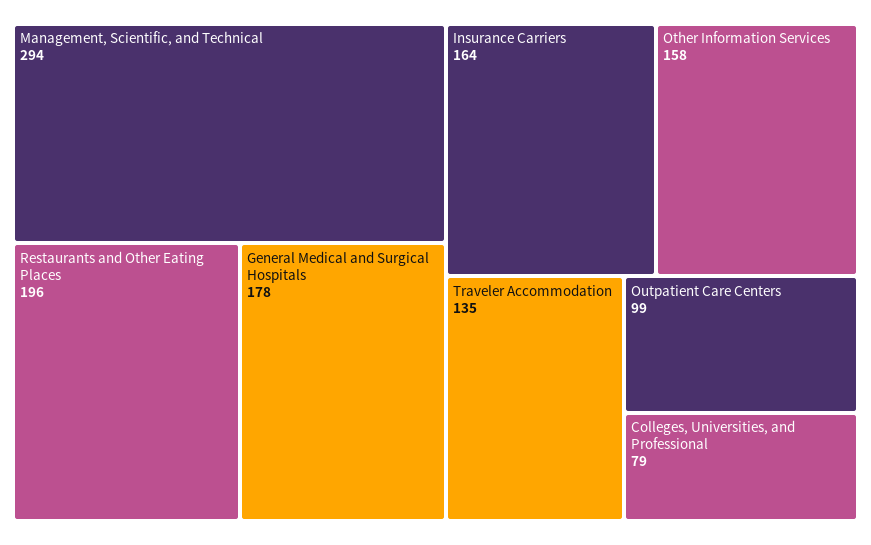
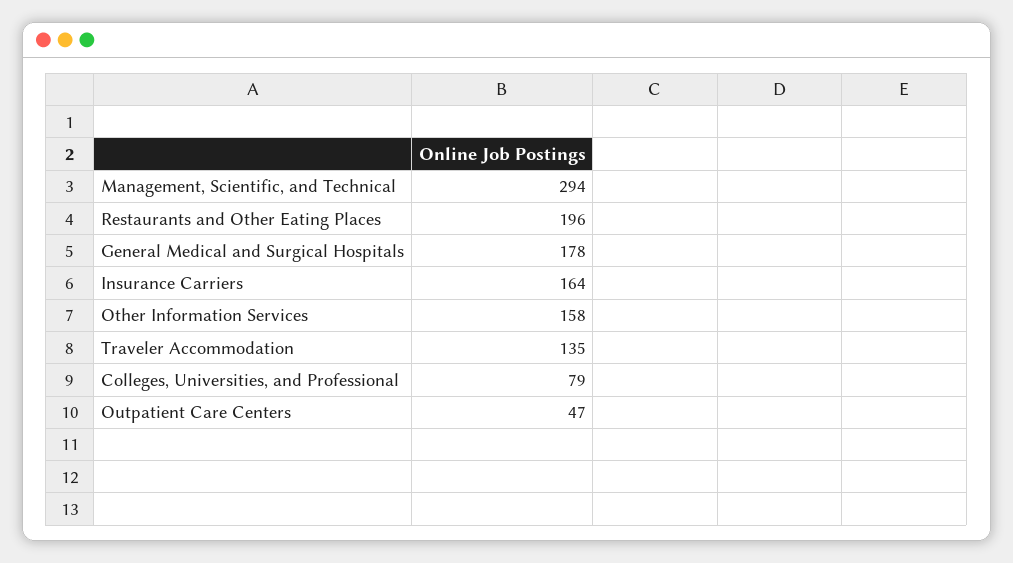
  {
    "Management, Scientific, and Technical": 294,
    "Restaurants and Other Eating Places": 196,
    "General Medical and Surgical Hospitals": 178,
    "Insurance Carriers": 164,
    "Other Information Services": 158,
    "Traveler Accommodation": 135,
-   "Outpatient Care Centers": 99,
+   "Outpatient Care Centers": 47,
    "Colleges, Universities, and Professional": 79
  }

